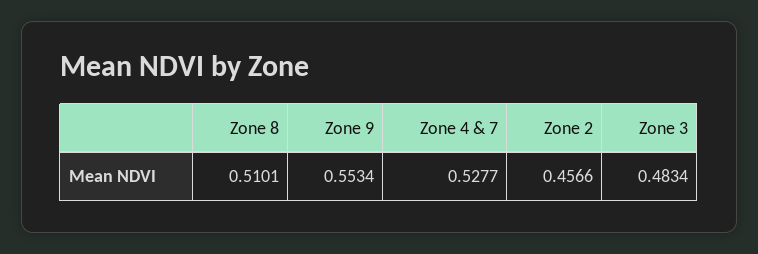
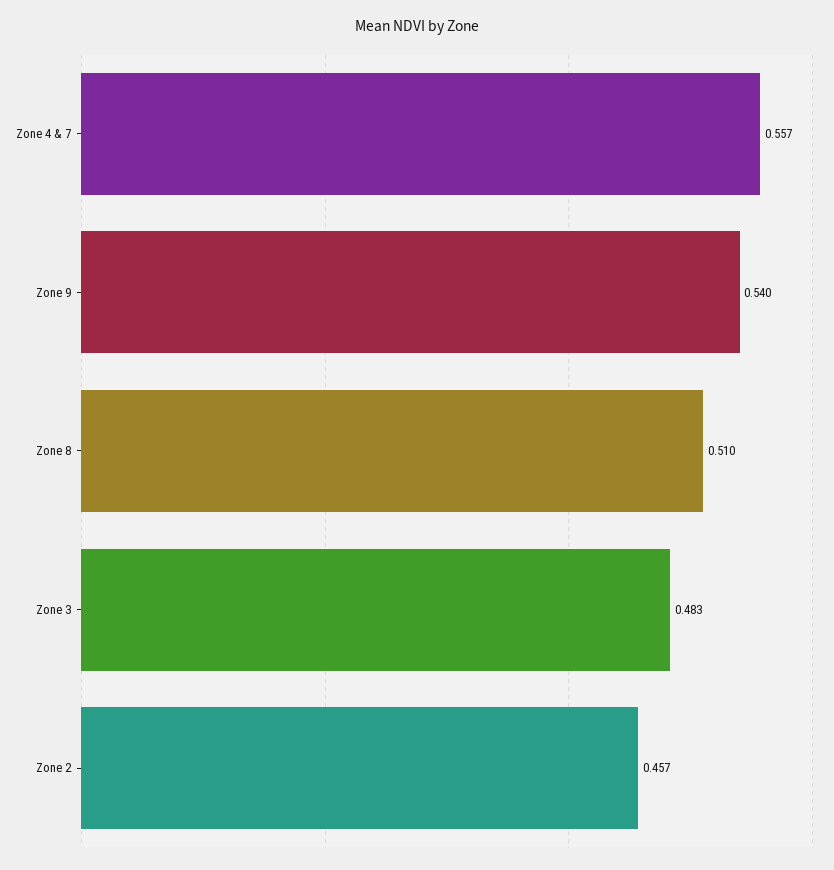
  {
    "Zone 8": 0.5101,
-   "Zone 9": 0.5534,
+   "Zone 9": 0.54,
-   "Zone 4 & 7": 0.5277,
+   "Zone 4 & 7": 0.557,
    "Zone 2": 0.4566,
    "Zone 3": 0.4834
  }

